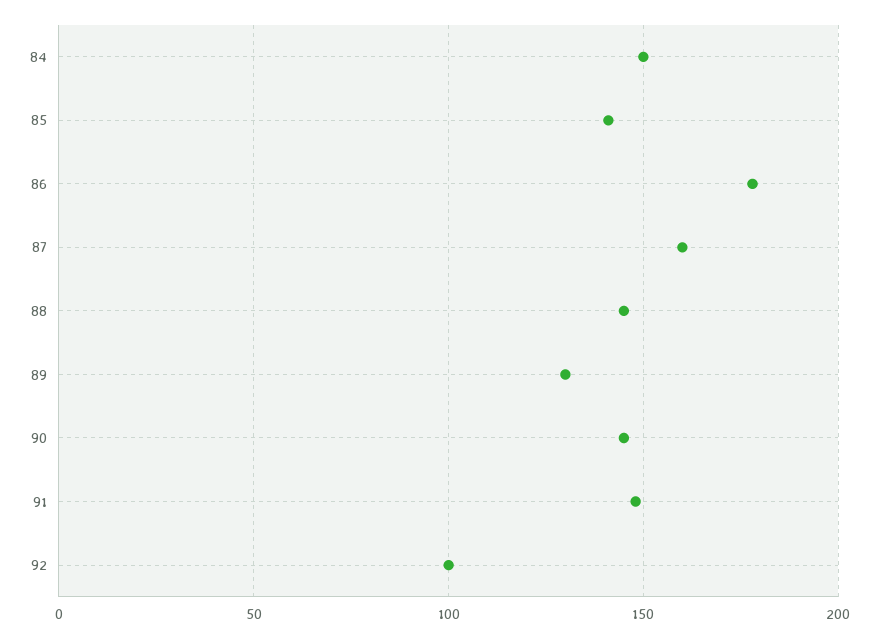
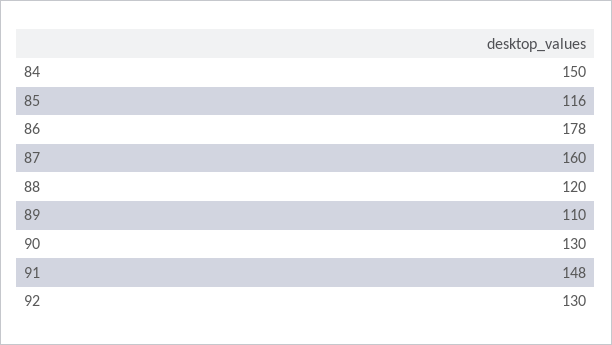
  {
    "84": 150,
-   "85": 140,
+   "85": 116,
    "86": 178,
    "87": 160,
-   "88": 145,
+   "88": 120,
-   "89": 130,
+   "89": 110,
-   "90": 145,
+   "90": 130,
    "91": 148,
-   "92": 100
+   "92": 130
  }

